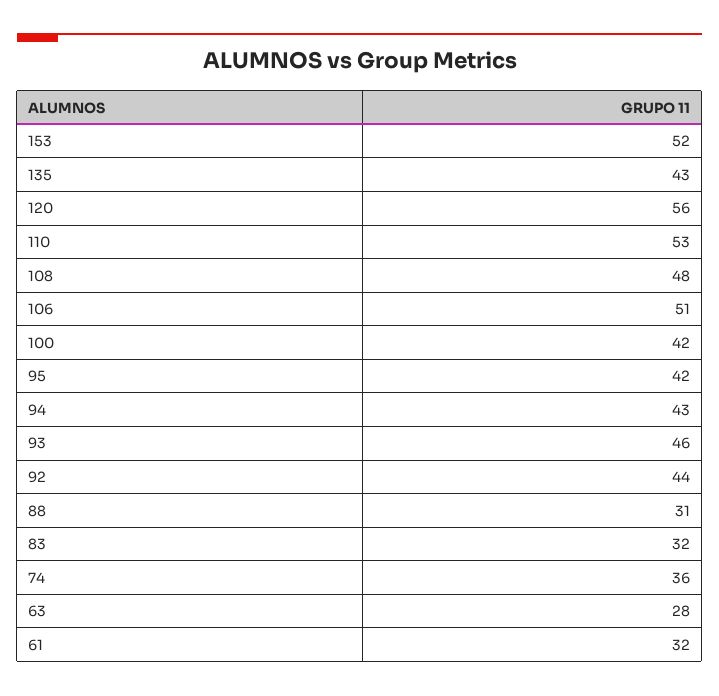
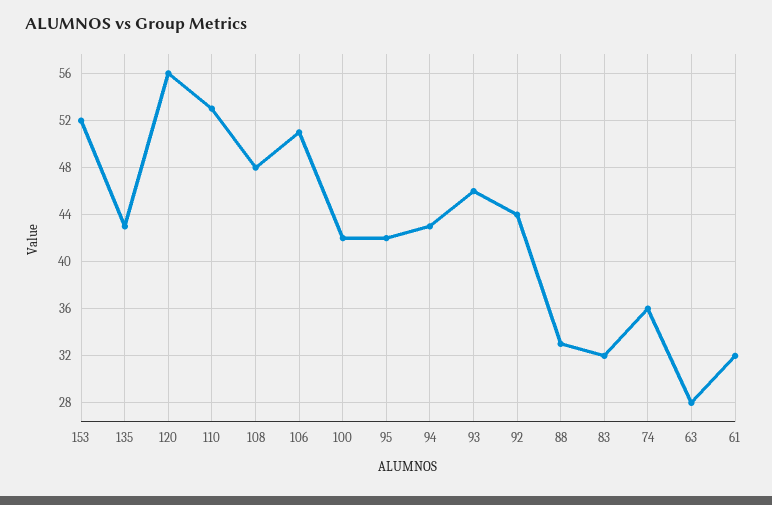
  {
    "153": 52,
    "135": 43,
    "120": 56,
    "110": 53,
    "108": 48,
    "106": 51,
    "100": 42,
    "95": 42,
    "94": 43,
    "93": 46,
    "92": 44,
-   "88": 31,
+   "88": 33,
    "83": 32,
    "74": 36,
    "63": 28,
    "61": 32
  }

